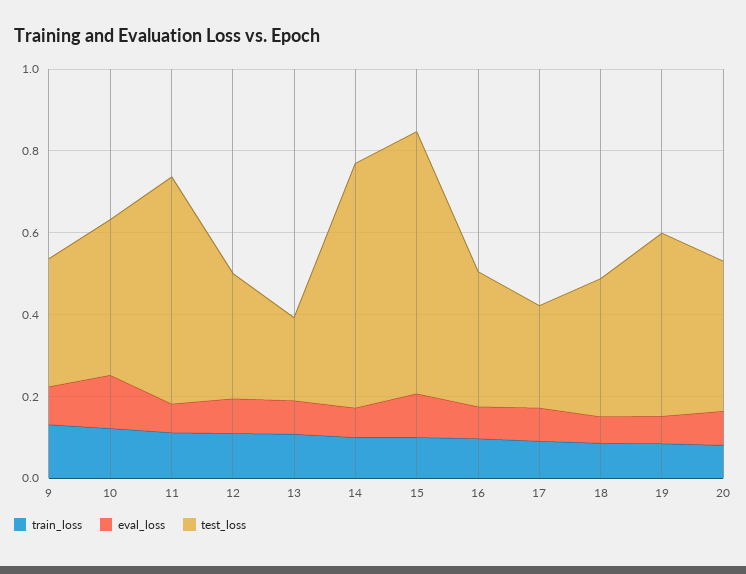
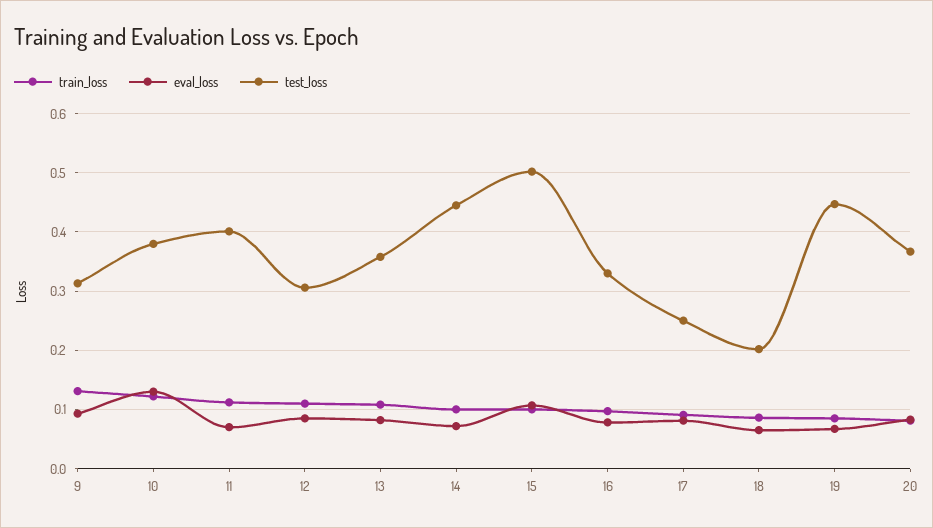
  {
    "train_loss": {
      "9": 0.14,
      "10": 0.12,
      "11": 0.12,
      "12": 0.12,
      "13": 0.1,
      "14": 0.1,
      "15": 0.1,
      "16": 0.1,
      "17": 0.1,
      "18": 0.08,
      "19": 0.08,
      "20": 0.08
    },
    "eval_loss": {
      "9": 0.1,
      "10": 0.14,
      "11": 0.08,
      "12": 0.08,
      "13": 0.08,
      "14": 0.08,
      "15": 0.1,
      "16": 0.08,
      "17": 0.08,
      "18": 0.06,
      "19": 0.06,
      "20": 0.08
    },
    "test_loss": {
      "9": 0.32,
      "10": 0.38,
-     "11": 0.55,
+     "11": 0.4,
      "12": 0.3,
-     "13": 0.2,
+     "13": 0.36,
-     "14": 0.6,
+     "14": 0.44,
-     "15": 0.65,
+     "15": 0.5,
      "16": 0.34,
      "17": 0.26,
-     "18": 0.35,
+     "18": 0.2,
      "19": 0.44,
      "20": 0.36
    }
  }

